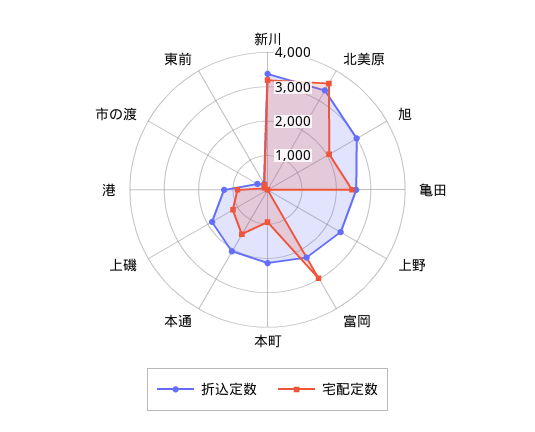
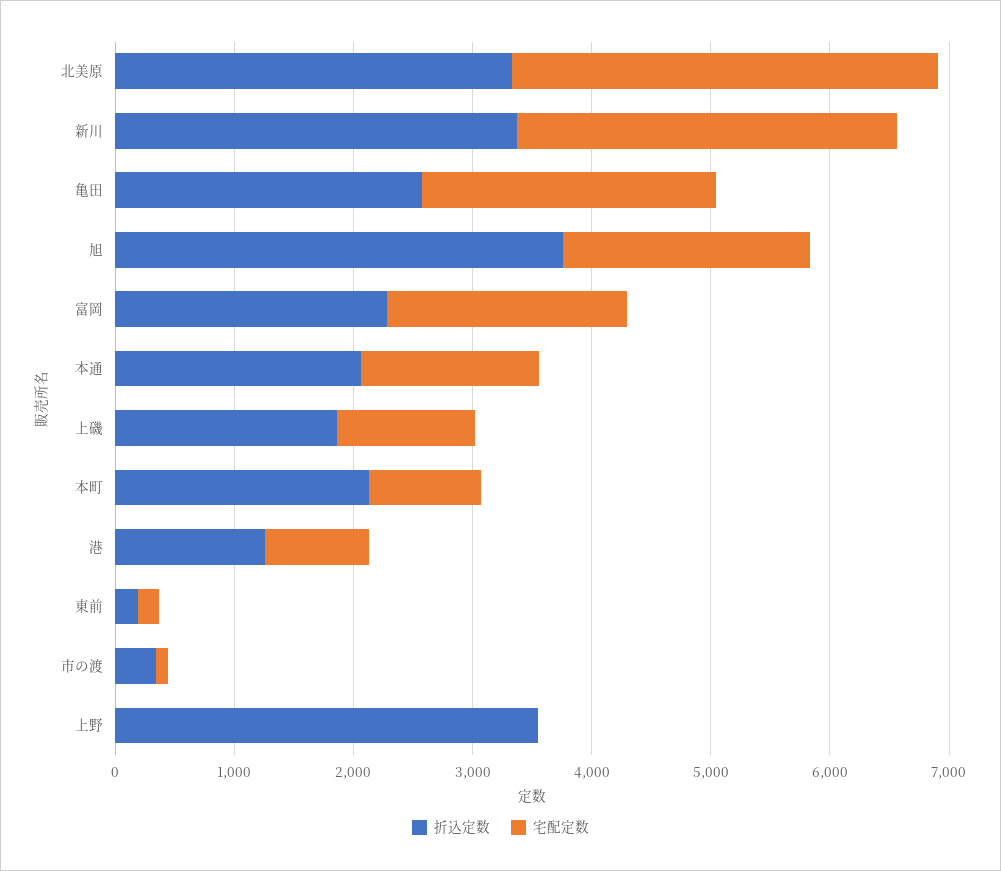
  {
    "折込定数": {
      "新川": 3400,
      "北美原": 3400,
-     "旭": 3000,
+     "旭": 3800,
      "亀田": 2600,
-     "上野": 2500,
+     "上野": 3600,
      "富岡": 2200,
      "本町": 2200,
      "本通": 2000,
      "上磯": 1800,
      "港": 1200,
      "市の渡": 400,
      "東前": 200
    },
    "宅配定数": {
      "新川": 3200,
      "北美原": 3600,
      "旭": 2000,
      "亀田": 2400,
      "上野": 0,
-     "富岡": 3000,
+     "富岡": 2000,
      "本町": 1000,
      "本通": 1400,
      "上磯": 1200,
      "港": 800,
      "市の渡": 200,
      "東前": 200
    }
  }

